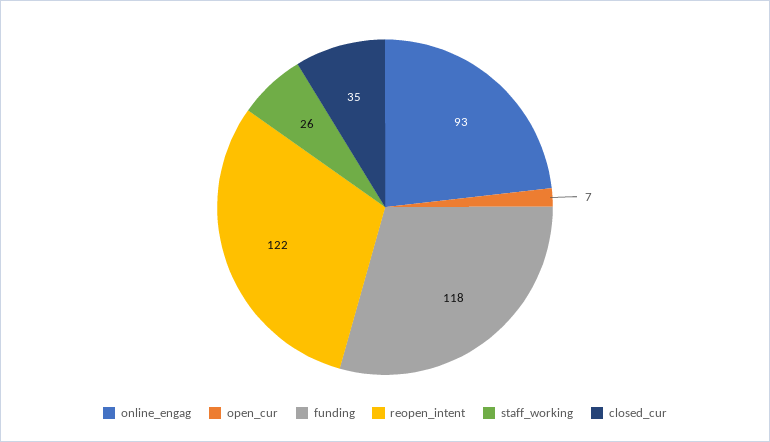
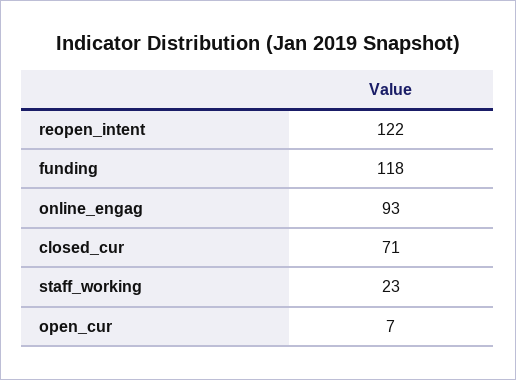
  {
    "online_engag": 93,
    "open_cur": 7,
    "funding": 118,
    "reopen_intent": 122,
-   "staff_working": 26,
+   "staff_working": 23,
-   "closed_cur": 35
+   "closed_cur": 71
  }

